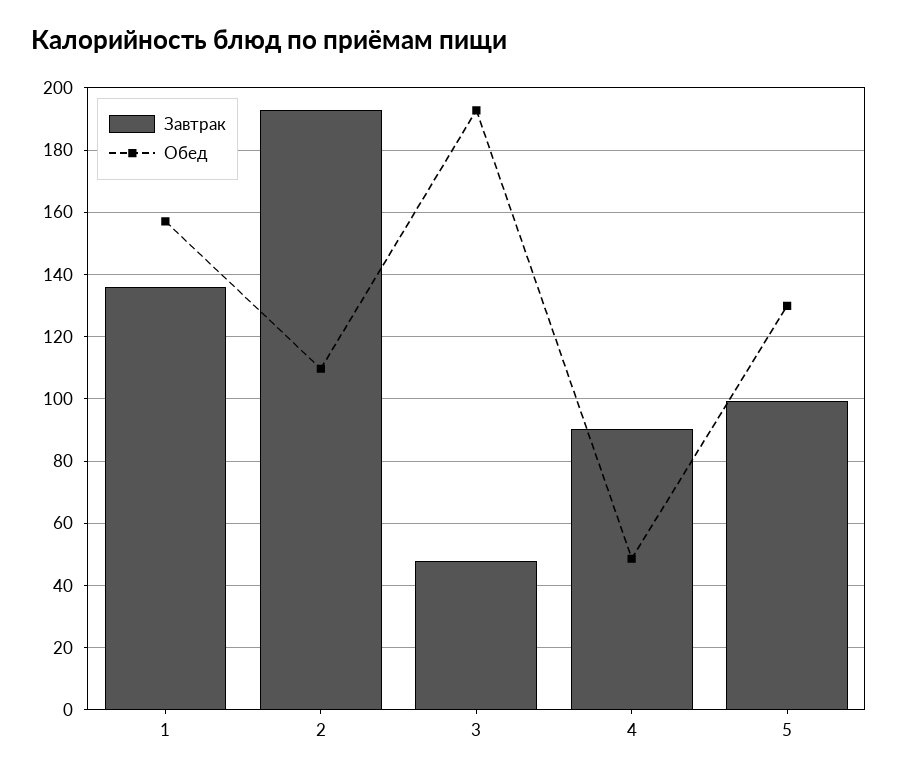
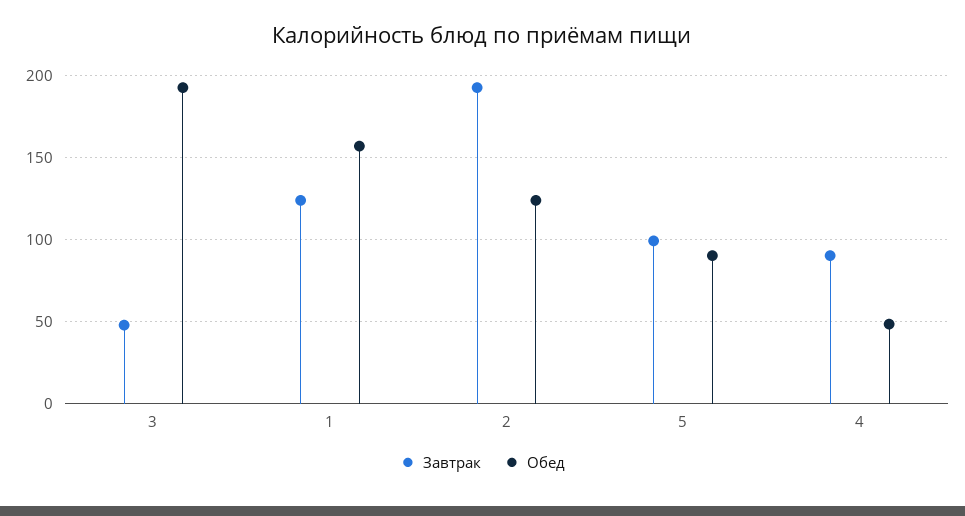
  {
    "Завтрак": {
-     "1": 136,
+     "1": 125,
      "2": 192,
      "3": 48,
      "4": 90,
      "5": 100
    },
    "Обед": {
      "1": 158,
-     "2": 110,
+     "2": 125,
      "3": 192,
      "4": 48,
-     "5": 130
+     "5": 90
    }
  }

